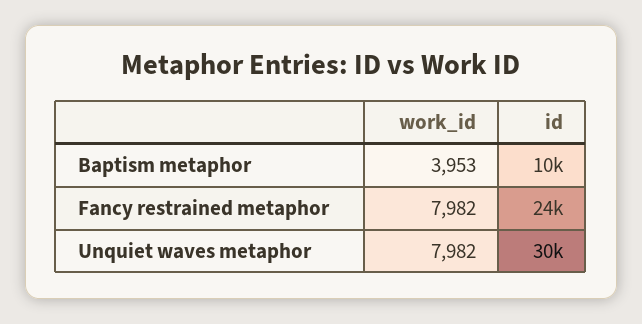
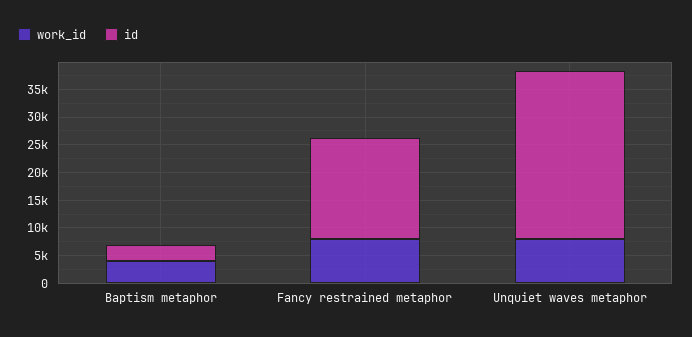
  {
    "work_id": {
      "Baptism metaphor": 3953,
      "Fancy restrained metaphor": 7982,
      "Unquiet waves metaphor": 7982
    },
    "id": {
-     "Baptism metaphor": 10000,
+     "Baptism metaphor": 2500,
-     "Fancy restrained metaphor": 24000,
+     "Fancy restrained metaphor": 17500,
      "Unquiet waves metaphor": 30000
    }
  }

